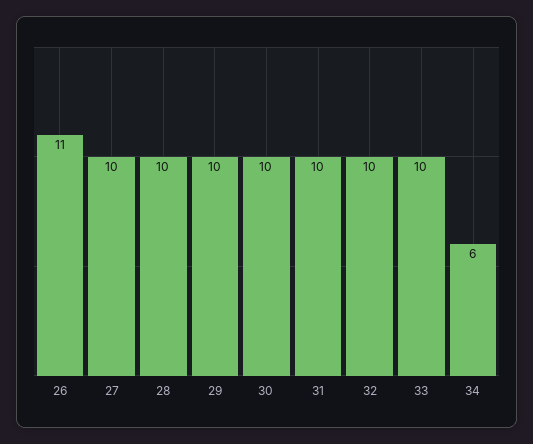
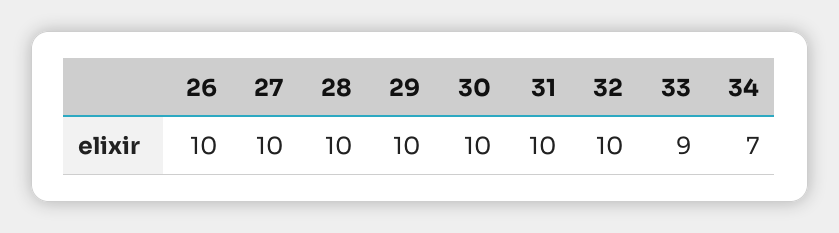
  {
-   "26": 11,
+   "26": 10,
    "27": 10,
    "28": 10,
    "29": 10,
    "30": 10,
    "31": 10,
    "32": 10,
-   "33": 10,
+   "33": 9,
-   "34": 6
+   "34": 7
  }

